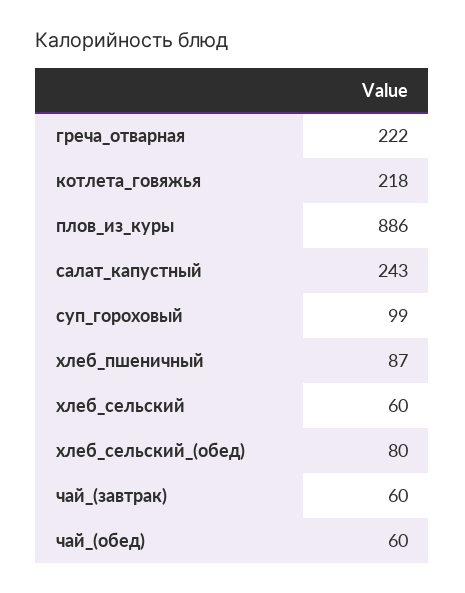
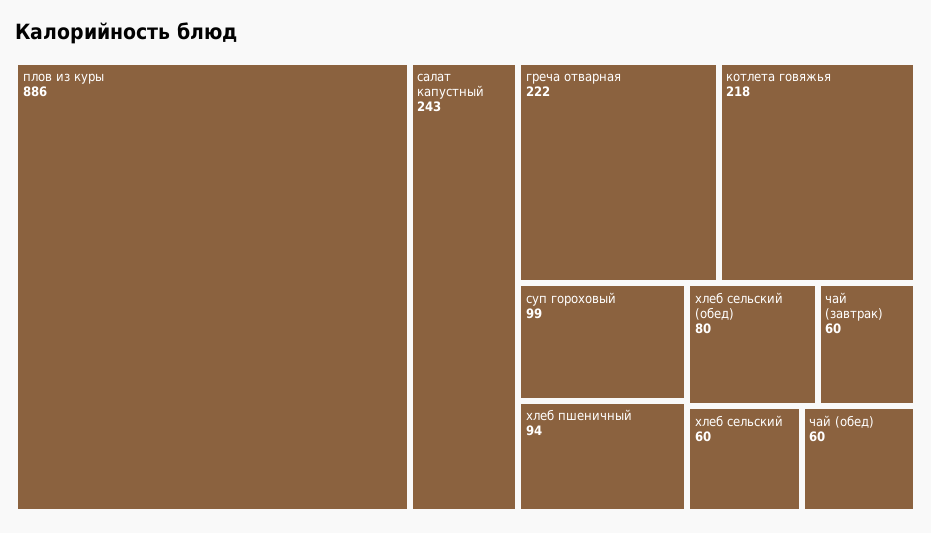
  {
    "греча_отварная": 222,
    "котлета_говяжья": 218,
    "плов_из_куры": 886,
    "салат_капустный": 243,
    "суп_гороховый": 99,
-   "хлеб_пшеничный": 87,
+   "хлеб_пшеничный": 94,
    "хлеб_сельский": 60,
    "хлеб_сельский_(обед)": 80,
    "чай_(завтрак)": 60,
    "чай_(обед)": 60
  }

